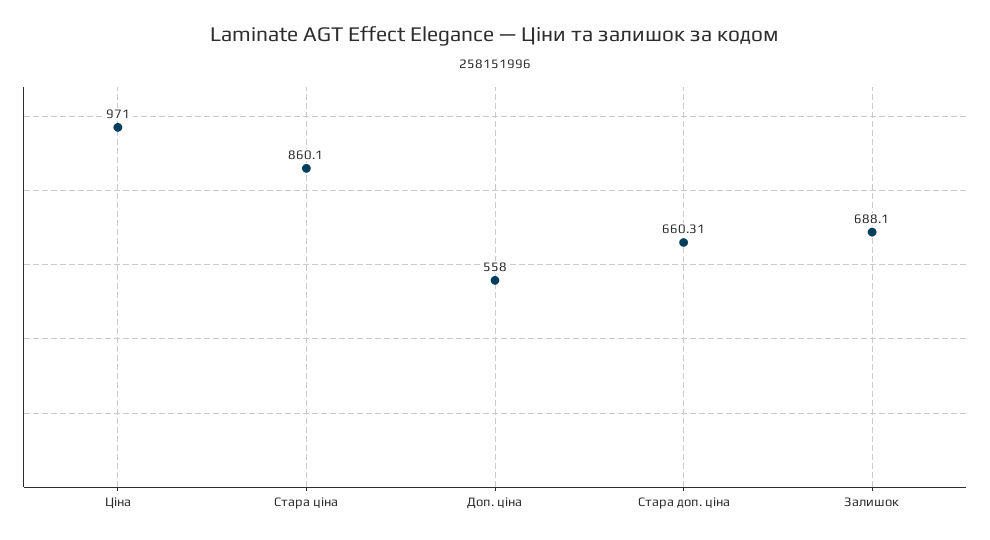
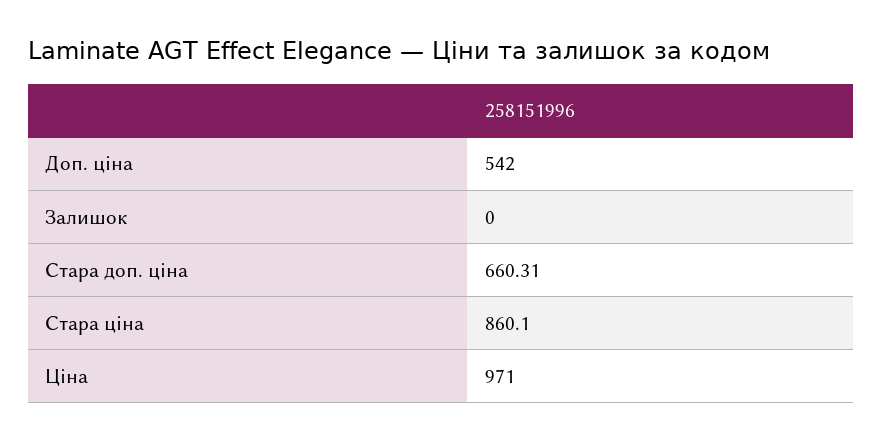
  {
    "Ціна": 971,
    "Стара ціна": 860.1,
-   "Доп. ціна": 558,
+   "Доп. ціна": 542,
    "Стара доп. ціна": 660.31,
-   "Залишок": 688.1
+   "Залишок": 0
  }

